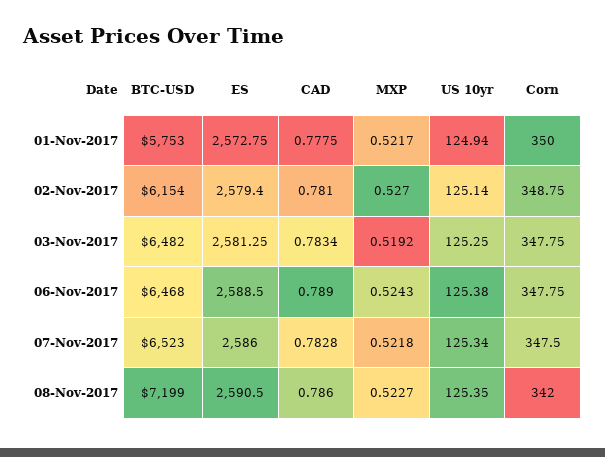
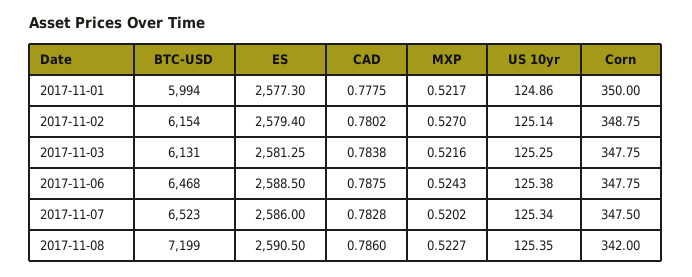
  {
    "BTC-USD": {
-     "01-Nov-2017": 5753,
+     "01-Nov-2017": 5994,
      "02-Nov-2017": 6154,
-     "03-Nov-2017": 6482,
+     "03-Nov-2017": 6131,
      "06-Nov-2017": 6468,
      "07-Nov-2017": 6523,
      "08-Nov-2017": 7199
    },
    "ES": {
-     "01-Nov-2017": 2572.75,
+     "01-Nov-2017": 2577.3,
      "02-Nov-2017": 2579.4,
      "03-Nov-2017": 2581.25,
      "06-Nov-2017": 2588.5,
      "07-Nov-2017": 2586,
      "08-Nov-2017": 2590.5
    },
    "CAD": {
      "01-Nov-2017": 0.7775,
-     "02-Nov-2017": 0.781,
+     "02-Nov-2017": 0.7802,
-     "03-Nov-2017": 0.7834,
+     "03-Nov-2017": 0.7838,
-     "06-Nov-2017": 0.789,
+     "06-Nov-2017": 0.7875,
      "07-Nov-2017": 0.7828,
      "08-Nov-2017": 0.786
    },
    "MXP": {
      "01-Nov-2017": 0.5217,
      "02-Nov-2017": 0.527,
-     "03-Nov-2017": 0.5192,
+     "03-Nov-2017": 0.5216,
      "06-Nov-2017": 0.5243,
-     "07-Nov-2017": 0.5218,
+     "07-Nov-2017": 0.5202,
      "08-Nov-2017": 0.5227
    },
    "US 10yr": {
-     "01-Nov-2017": 124.94,
+     "01-Nov-2017": 124.86,
      "02-Nov-2017": 125.14,
      "03-Nov-2017": 125.25,
      "06-Nov-2017": 125.38,
      "07-Nov-2017": 125.34,
      "08-Nov-2017": 125.35
    },
    "Corn": {
      "01-Nov-2017": 350,
      "02-Nov-2017": 348.75,
      "03-Nov-2017": 347.75,
      "06-Nov-2017": 347.75,
      "07-Nov-2017": 347.5,
      "08-Nov-2017": 342
    }
  }

